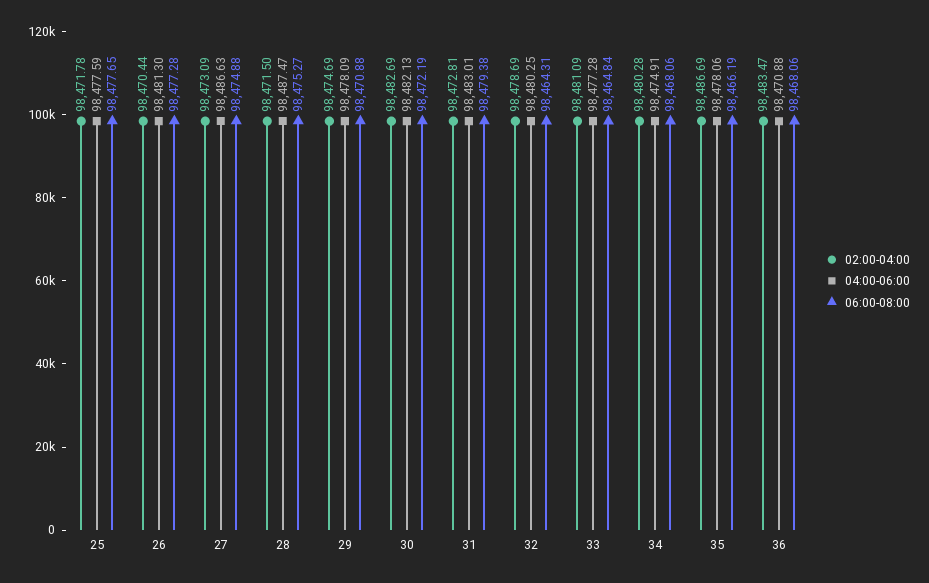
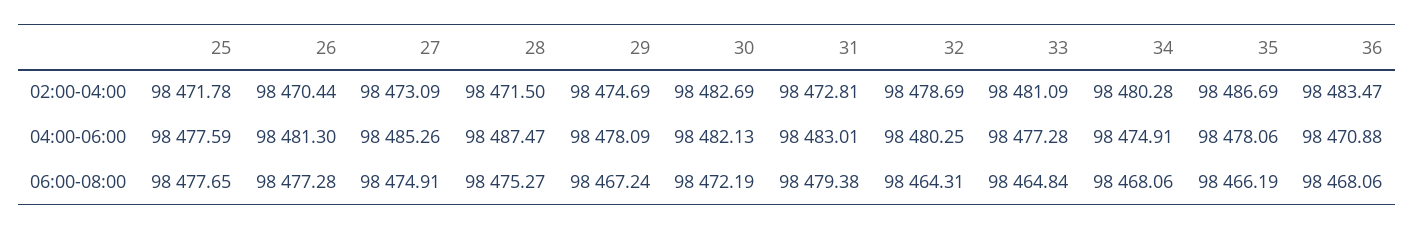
  {
    "02:00-04:00": {
      "25": 98471.78,
      "26": 98470.44,
      "27": 98473.09,
      "28": 98471.5,
      "29": 98474.69,
      "30": 98482.69,
      "31": 98472.81,
      "32": 98478.69,
      "33": 98481.09,
      "34": 98480.28,
      "35": 98486.69,
      "36": 98483.47
    },
    "04:00-06:00": {
      "25": 98477.59,
      "26": 98481.3,
-     "27": 98486.63,
+     "27": 98485.26,
      "28": 98487.47,
      "29": 98478.09,
      "30": 98482.13,
      "31": 98483.01,
      "32": 98480.25,
      "33": 98477.28,
      "34": 98474.91,
      "35": 98478.06,
      "36": 98470.88
    },
    "06:00-08:00": {
      "25": 98477.65,
      "26": 98477.28,
-     "27": 98474.88,
+     "27": 98474.91,
      "28": 98475.27,
-     "29": 98470.88,
+     "29": 98467.24,
      "30": 98472.19,
      "31": 98479.38,
      "32": 98464.31,
      "33": 98464.84,
      "34": 98468.06,
      "35": 98466.19,
      "36": 98468.06
    }
  }

